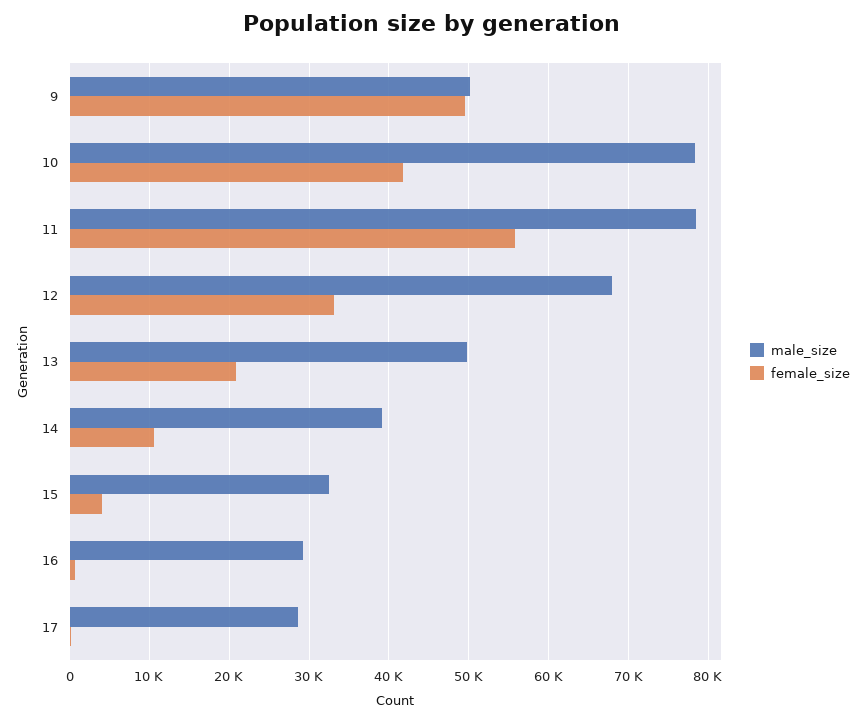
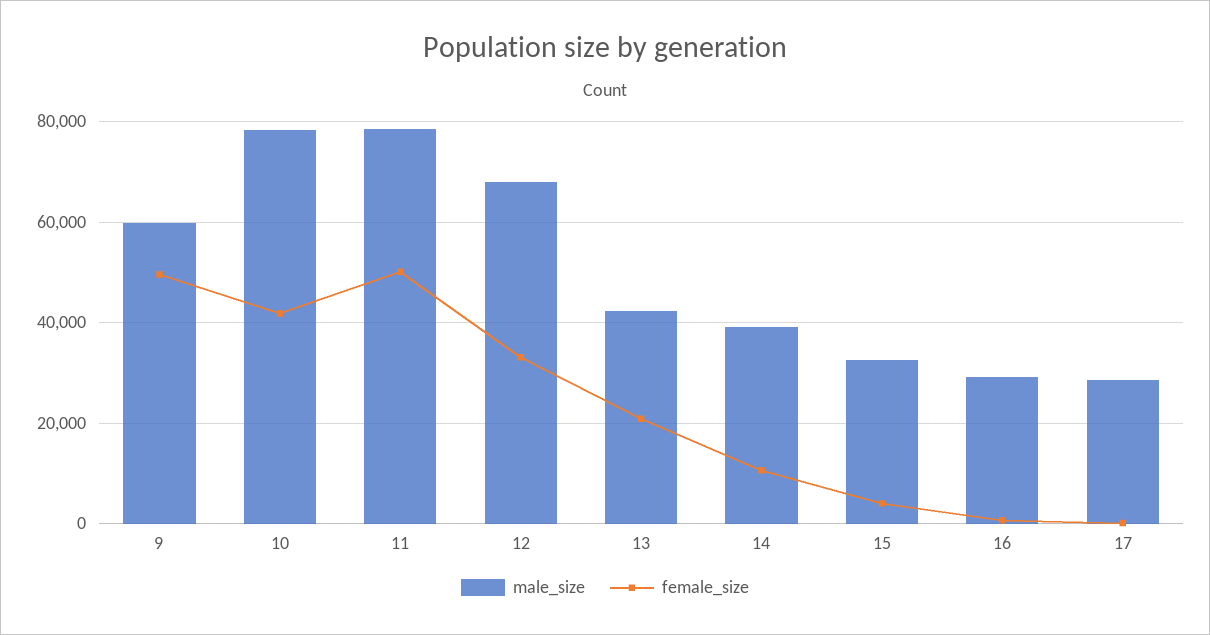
  {
    "male_size": {
-     "9": 50000,
+     "9": 60000,
      "10": 78000,
      "11": 78000,
      "12": 68000,
-     "13": 50000,
+     "13": 42000,
      "14": 39000,
      "15": 32000,
      "16": 29000,
      "17": 29000
    },
    "female_size": {
      "9": 50000,
      "10": 42000,
-     "11": 56000,
+     "11": 50000,
      "12": 33000,
      "13": 21000,
      "14": 11000,
      "15": 4000,
      "16": 1000,
      "17": 0
    }
  }

